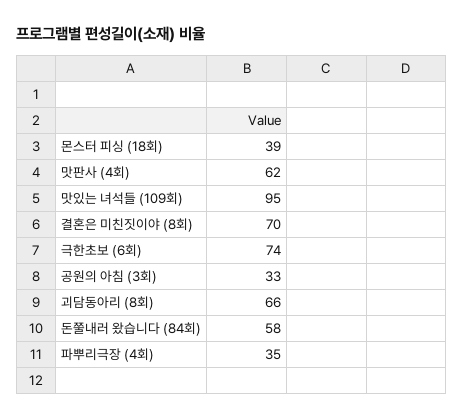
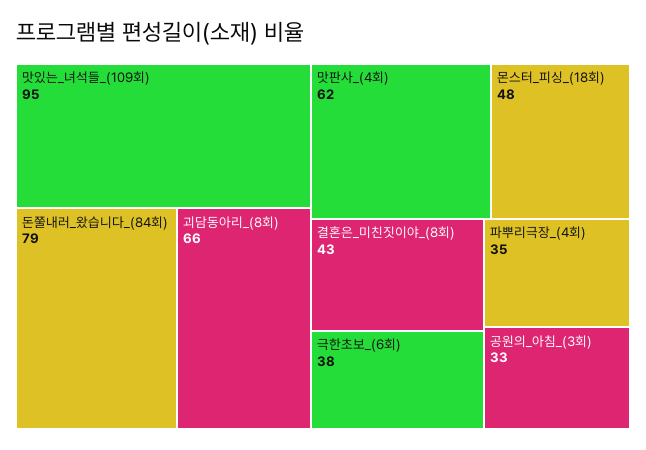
  {
-   "몬스터 피싱 (18회)": 39,
+   "몬스터 피싱 (18회)": 48,
    "맛판사 (4회)": 62,
    "맛있는 녀석들 (109회)": 95,
-   "결혼은 미친짓이야 (8회)": 70,
+   "결혼은 미친짓이야 (8회)": 43,
-   "극한초보 (6회)": 74,
+   "극한초보 (6회)": 38,
    "공원의 아침 (3회)": 33,
    "괴담동아리 (8회)": 66,
-   "돈쭐내러 왔습니다 (84회)": 58,
+   "돈쭐내러 왔습니다 (84회)": 79,
    "파뿌리극장 (4회)": 35
  }

